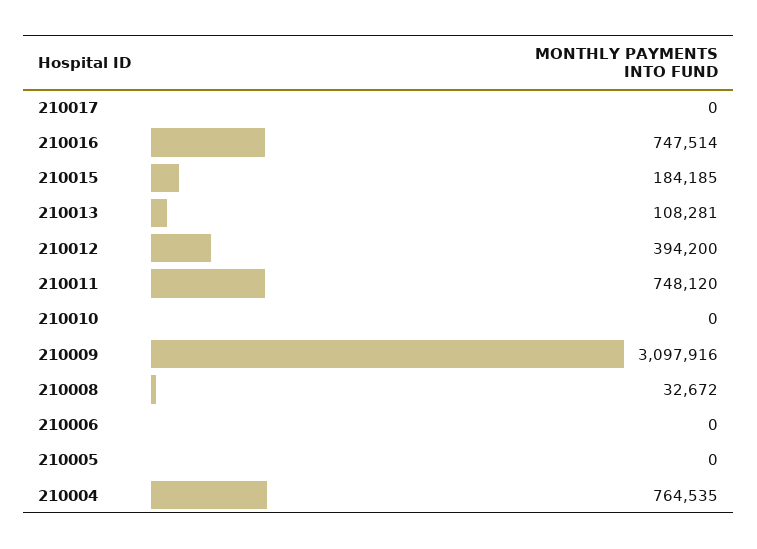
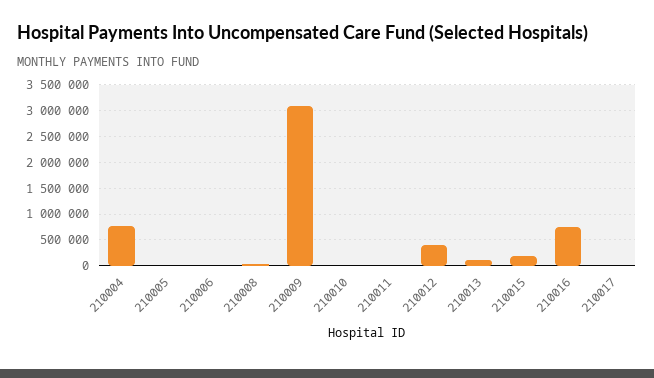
  {
    "210017": 0,
    "210016": 747514,
    "210015": 184185,
    "210013": 108281,
    "210012": 394200,
-   "210011": 748120,
+   "210011": 0,
    "210010": 0,
    "210009": 3097916,
    "210008": 32672,
    "210006": 0,
    "210005": 0,
    "210004": 764535
  }

